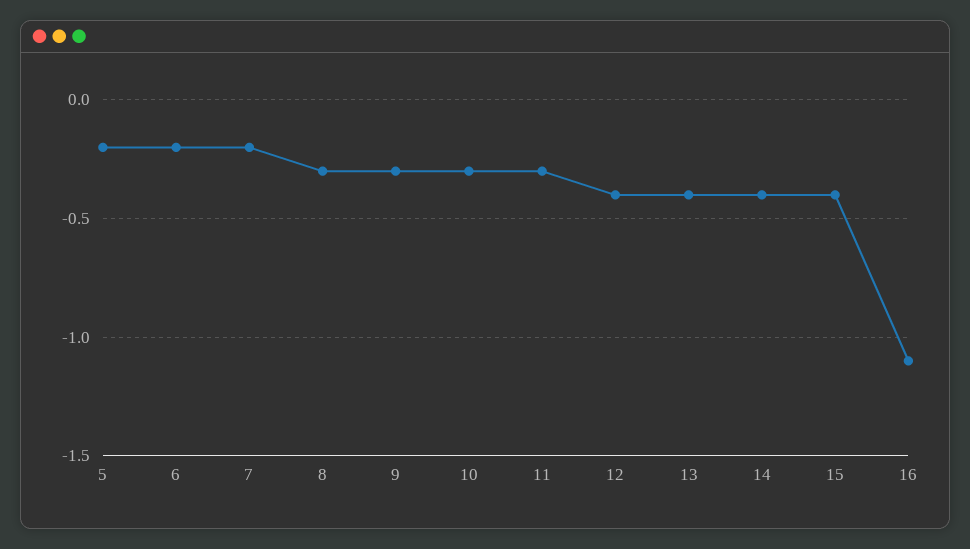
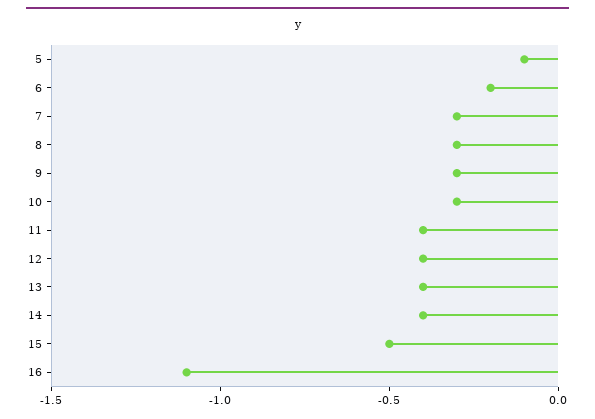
  {
-   "5": -0.2,
+   "5": -0.1,
    "6": -0.2,
-   "7": -0.2,
+   "7": -0.3,
    "8": -0.3,
    "9": -0.3,
    "10": -0.3,
-   "11": -0.3,
+   "11": -0.4,
    "12": -0.4,
    "13": -0.4,
    "14": -0.4,
-   "15": -0.4,
+   "15": -0.5,
    "16": -1.1
  }

